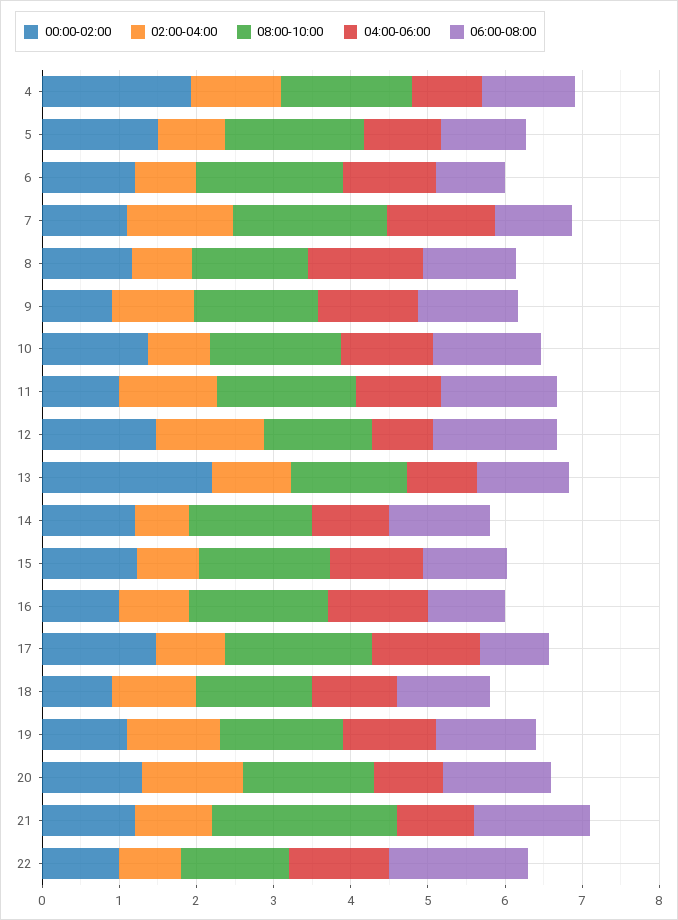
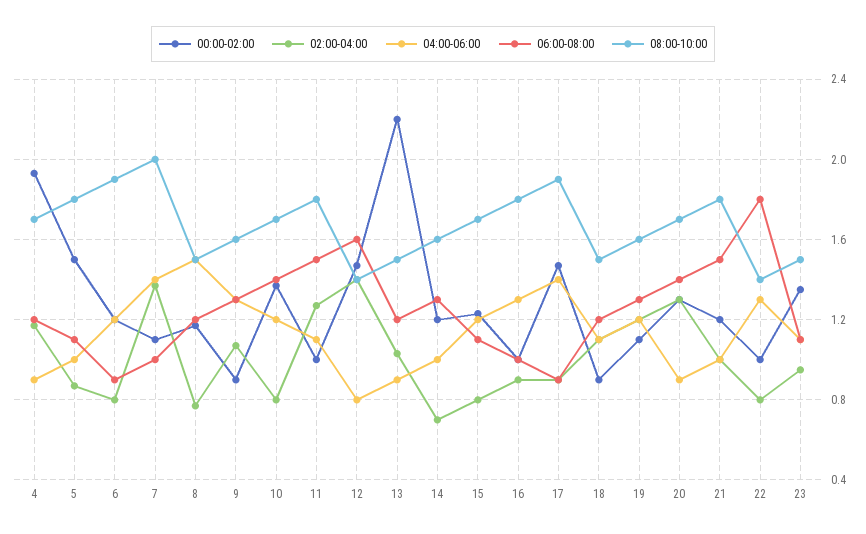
  {
    "00:00-02:00": {
      "4": 1.95,
      "5": 1.5,
      "6": 1.2,
      "7": 1.1,
      "8": 1.15,
      "9": 0.9,
      "10": 1.35,
      "11": 1,
      "12": 1.45,
      "13": 2.2,
      "14": 1.2,
      "15": 1.25,
      "16": 1,
      "17": 1.45,
      "18": 0.9,
      "19": 1.1,
      "20": 1.3,
      "21": 1.2,
-     "22": 1
+     "22": 1,
+     "23": 1.35
    },
    "02:00-04:00": {
      "4": 1.15,
      "5": 0.85,
      "6": 0.8,
      "7": 1.35,
      "8": 0.75,
      "9": 1.05,
      "10": 0.8,
      "11": 1.25,
      "12": 1.4,
      "13": 1.05,
      "14": 0.7,
      "15": 0.8,
      "16": 0.9,
      "17": 0.9,
      "18": 1.1,
      "19": 1.2,
      "20": 1.3,
      "21": 1,
-     "22": 0.8
+     "22": 0.8,
+     "23": 0.95
    },
    "08:00-10:00": {
      "4": 1.7,
      "5": 1.8,
      "6": 1.9,
      "7": 2,
      "8": 1.5,
      "9": 1.6,
      "10": 1.7,
      "11": 1.8,
      "12": 1.4,
      "13": 1.5,
      "14": 1.6,
      "15": 1.7,
      "16": 1.8,
      "17": 1.9,
      "18": 1.5,
      "19": 1.6,
      "20": 1.7,
-     "21": 2.4,
+     "21": 1.8,
-     "22": 1.4
+     "22": 1.4,
+     "23": 1.5
    },
    "04:00-06:00": {
      "4": 0.9,
      "5": 1,
      "6": 1.2,
      "7": 1.4,
      "8": 1.5,
      "9": 1.3,
      "10": 1.2,
      "11": 1.1,
      "12": 0.8,
      "13": 0.9,
      "14": 1,
      "15": 1.2,
      "16": 1.3,
      "17": 1.4,
      "18": 1.1,
      "19": 1.2,
      "20": 0.9,
      "21": 1,
-     "22": 1.3
+     "22": 1.3,
+     "23": 1.1
    },
    "06:00-08:00": {
      "4": 1.2,
      "5": 1.1,
      "6": 0.9,
      "7": 1,
      "8": 1.2,
      "9": 1.3,
      "10": 1.4,
      "11": 1.5,
      "12": 1.6,
      "13": 1.2,
      "14": 1.3,
      "15": 1.1,
      "16": 1,
      "17": 0.9,
      "18": 1.2,
      "19": 1.3,
      "20": 1.4,
      "21": 1.5,
-     "22": 1.8
+     "22": 1.8,
+     "23": 1.1
    }
  }

